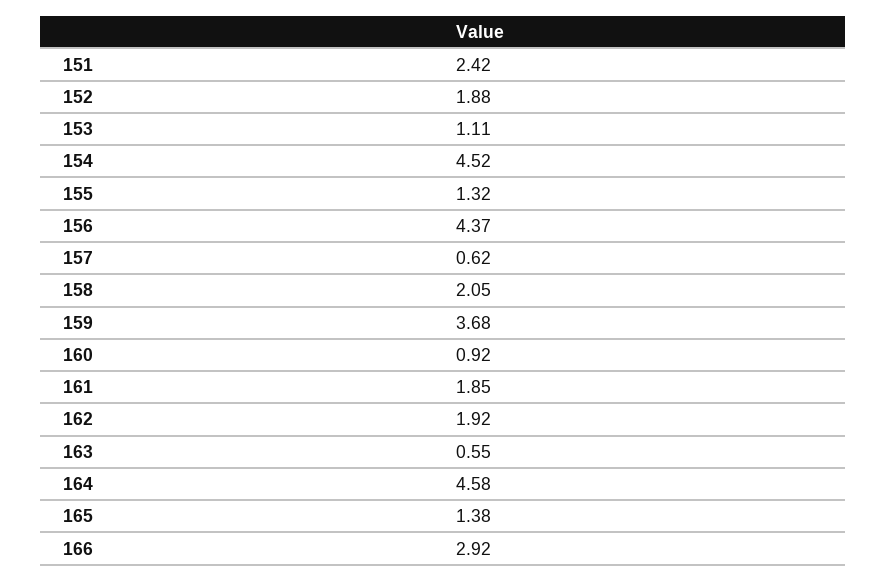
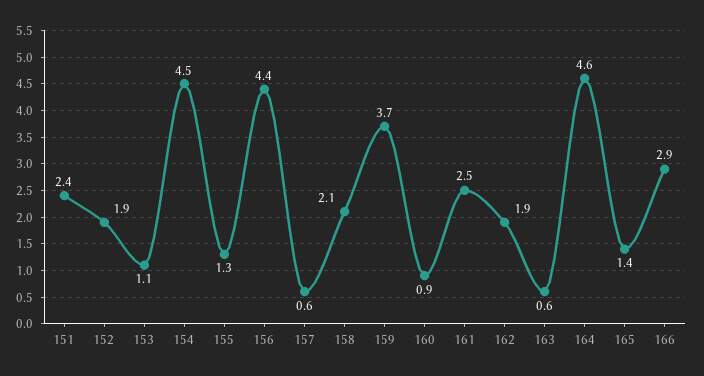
  {
    "151": 2.42,
    "152": 1.88,
    "153": 1.11,
    "154": 4.52,
    "155": 1.32,
    "156": 4.37,
    "157": 0.62,
    "158": 2.05,
    "159": 3.68,
    "160": 0.92,
-   "161": 1.85,
+   "161": 2.5,
    "162": 1.92,
    "163": 0.55,
    "164": 4.58,
    "165": 1.38,
    "166": 2.92
  }

